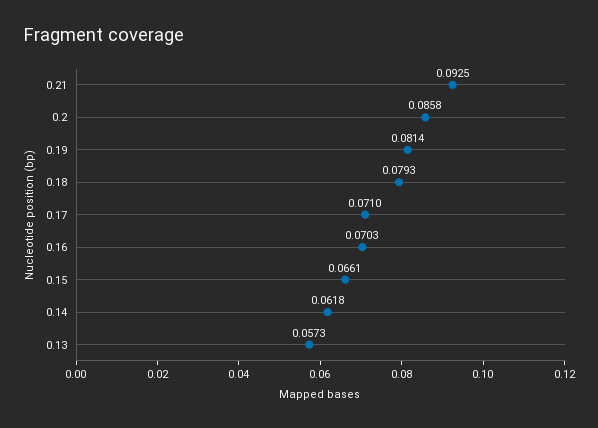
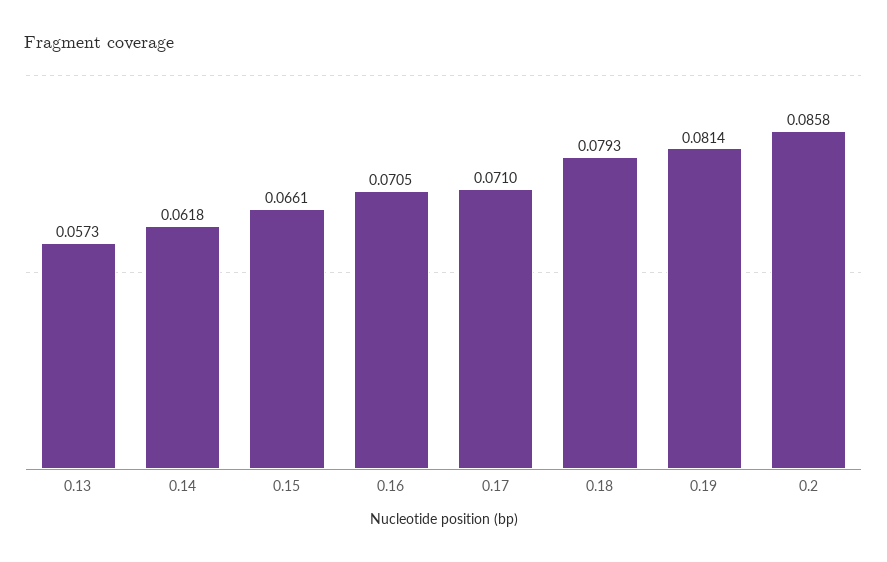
  {
-   "0.21": 0.0925,
    "0.2": 0.0858,
    "0.19": 0.0814,
    "0.18": 0.0793,
    "0.17": 0.071,
-   "0.16": 0.0703,
+   "0.16": 0.0705,
    "0.15": 0.0661,
    "0.14": 0.0618,
    "0.13": 0.0573
  }

